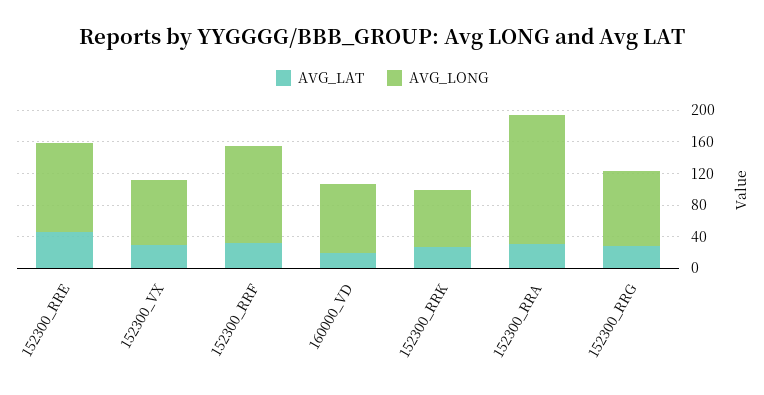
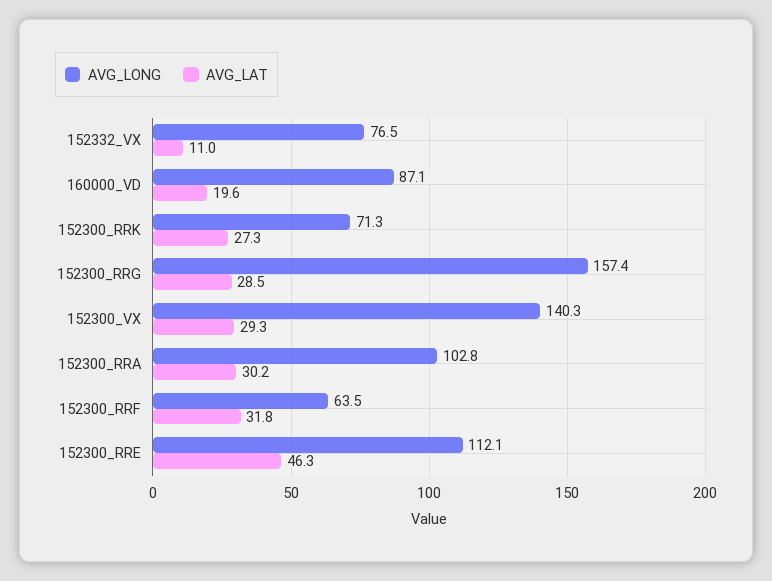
  {
    "AVG_LAT": {
      "152300_RRE": 46.3,
      "152300_VX": 29.3,
      "152300_RRF": 31.8,
      "160000_VD": 19.6,
      "152300_RRK": 27.3,
      "152300_RRA": 30.2,
-     "152300_RRG": 28.5
+     "152300_RRG": 28.5,
+     "152332_VX": 11
    },
    "AVG_LONG": {
      "152300_RRE": 112.1,
-     "152300_VX": 80,
+     "152300_VX": 140.3,
-     "152300_RRF": 120,
+     "152300_RRF": 63.5,
      "160000_VD": 87.1,
      "152300_RRK": 71.3,
-     "152300_RRA": 160,
+     "152300_RRA": 102.8,
-     "152300_RRG": 100
+     "152300_RRG": 157.4,
+     "152332_VX": 76.5
    }
  }

